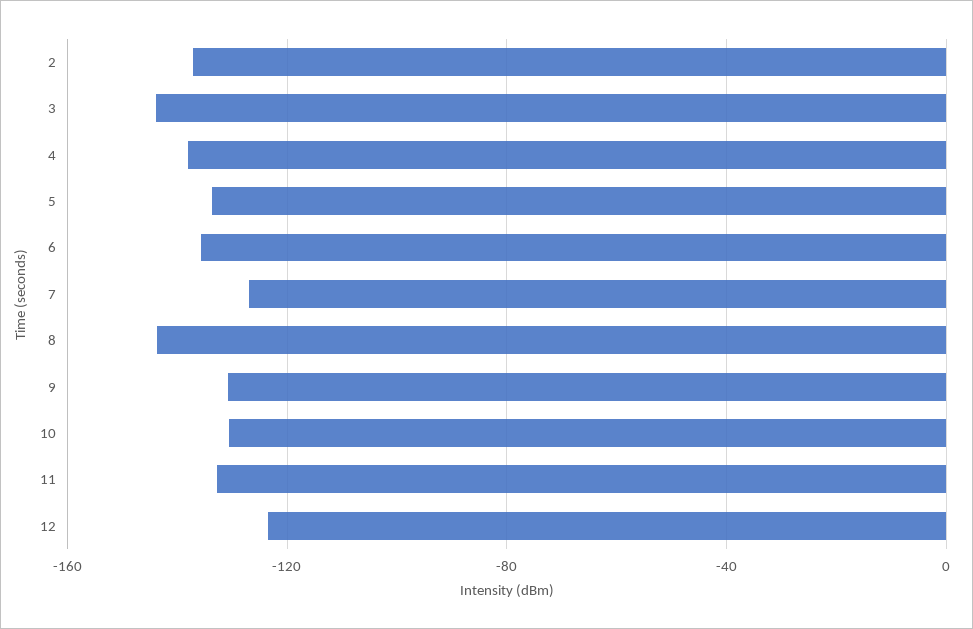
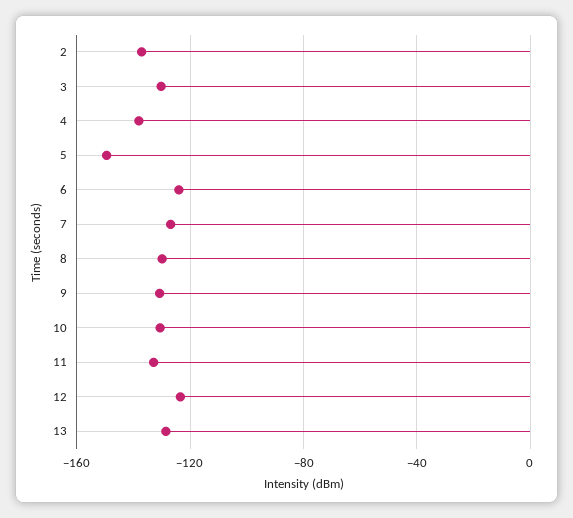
  {
    "2": -135,
-   "3": -145,
+   "3": -130,
    "4": -140,
-   "5": -135,
+   "5": -150,
-   "6": -135,
+   "6": -125,
    "7": -125,
-   "8": -145,
+   "8": -130,
    "9": -130,
    "10": -130,
    "11": -135,
-   "12": -125
+   "12": -125,
+   "13": -130
  }

